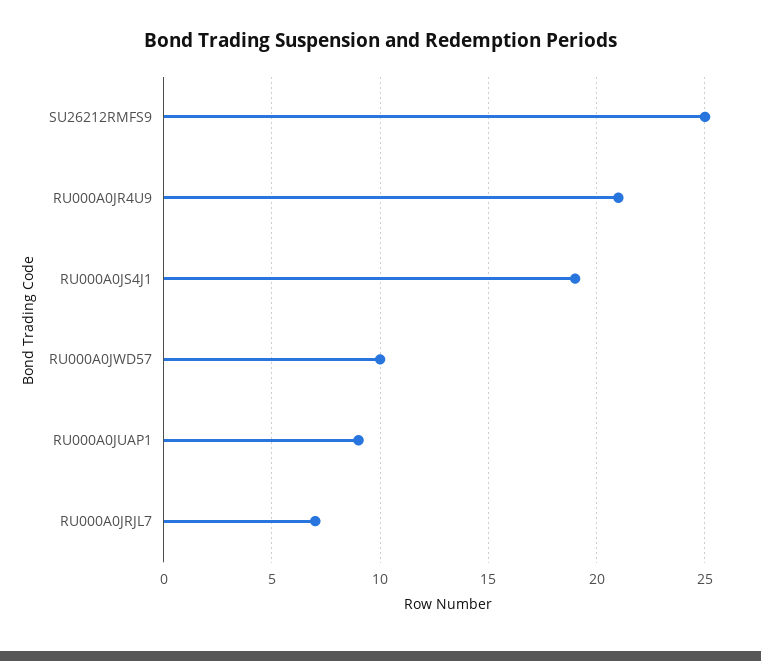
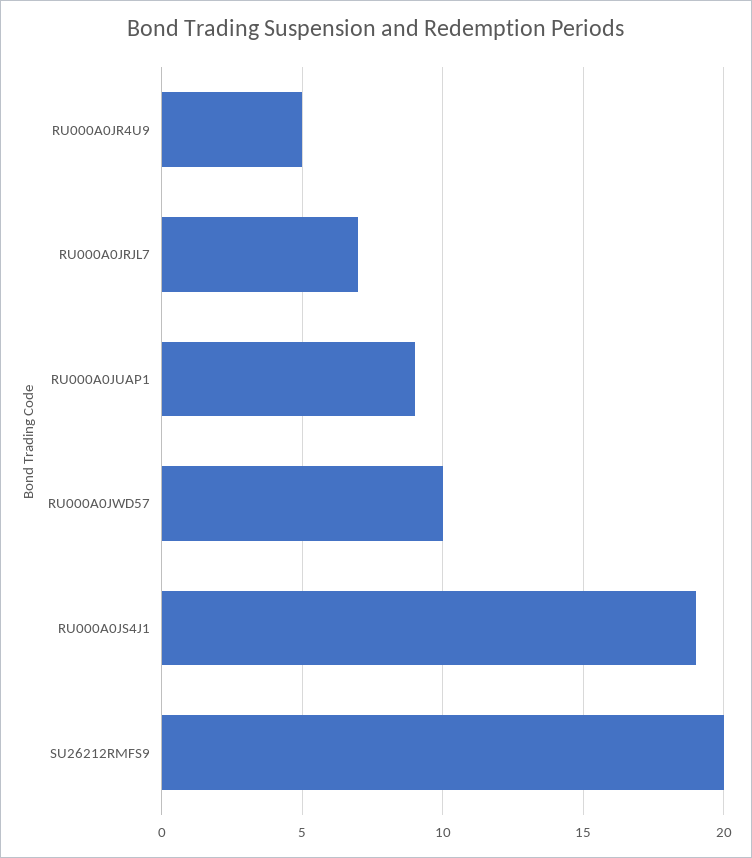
  {
-   "SU26212RMFS9": 25,
+   "SU26212RMFS9": 20,
-   "RU000A0JR4U9": 21,
+   "RU000A0JR4U9": 5,
    "RU000A0JS4J1": 19,
    "RU000A0JWD57": 10,
    "RU000A0JUAP1": 9,
    "RU000A0JRJL7": 7
  }

